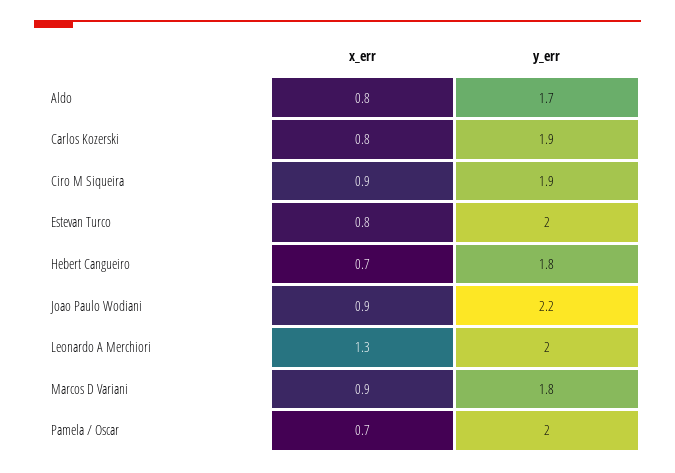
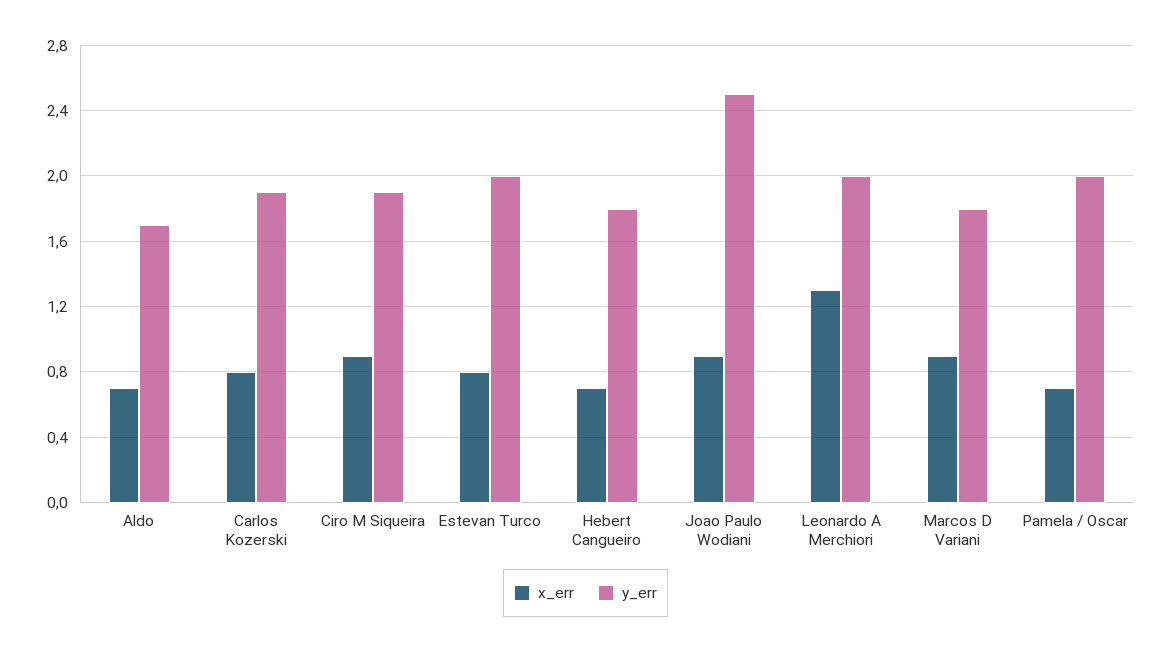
  {
    "x_err": {
-     "Aldo": 0.8,
+     "Aldo": 0.7,
      "Carlos Kozerski": 0.8,
      "Ciro M Siqueira": 0.9,
      "Estevan Turco": 0.8,
      "Hebert Cangueiro": 0.7,
      "Joao Paulo Wodiani": 0.9,
      "Leonardo A Merchiori": 1.3,
      "Marcos D Variani": 0.9,
      "Pamela / Oscar": 0.7
    },
    "y_err": {
      "Aldo": 1.7,
      "Carlos Kozerski": 1.9,
      "Ciro M Siqueira": 1.9,
      "Estevan Turco": 2,
      "Hebert Cangueiro": 1.8,
-     "Joao Paulo Wodiani": 2.2,
+     "Joao Paulo Wodiani": 2.5,
      "Leonardo A Merchiori": 2,
      "Marcos D Variani": 1.8,
      "Pamela / Oscar": 2
    }
  }

